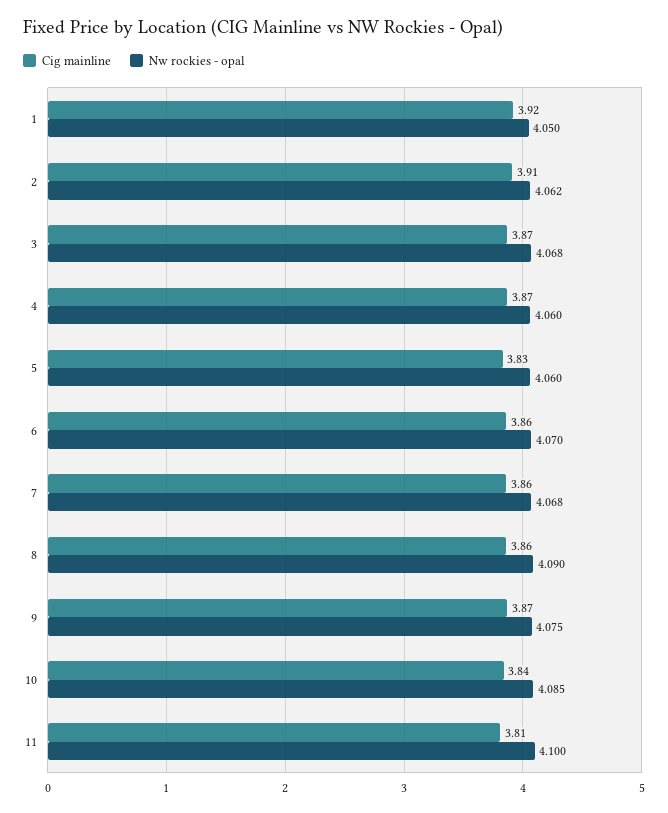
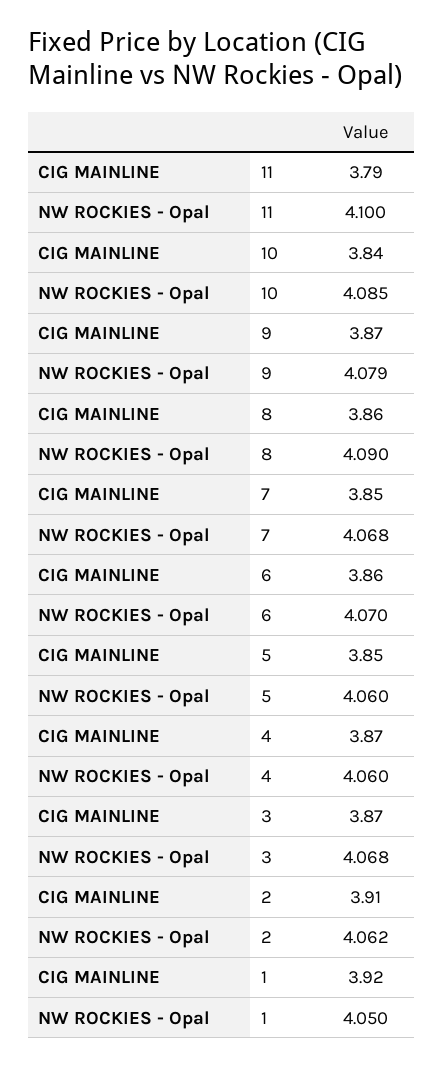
  {
    "Cig mainline": {
      "1": 3.92,
      "2": 3.91,
      "3": 3.87,
      "4": 3.87,
-     "5": 3.83,
+     "5": 3.85,
      "6": 3.86,
-     "7": 3.86,
+     "7": 3.85,
      "8": 3.86,
      "9": 3.87,
      "10": 3.84,
-     "11": 3.81
+     "11": 3.79
    },
    "Nw rockies - opal": {
      "1": 4.05,
      "2": 4.062,
      "3": 4.068,
      "4": 4.06,
      "5": 4.06,
      "6": 4.07,
      "7": 4.068,
      "8": 4.09,
-     "9": 4.075,
+     "9": 4.079,
      "10": 4.085,
      "11": 4.1
    }
  }

